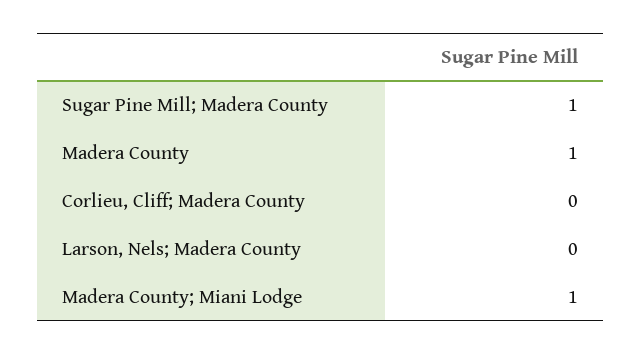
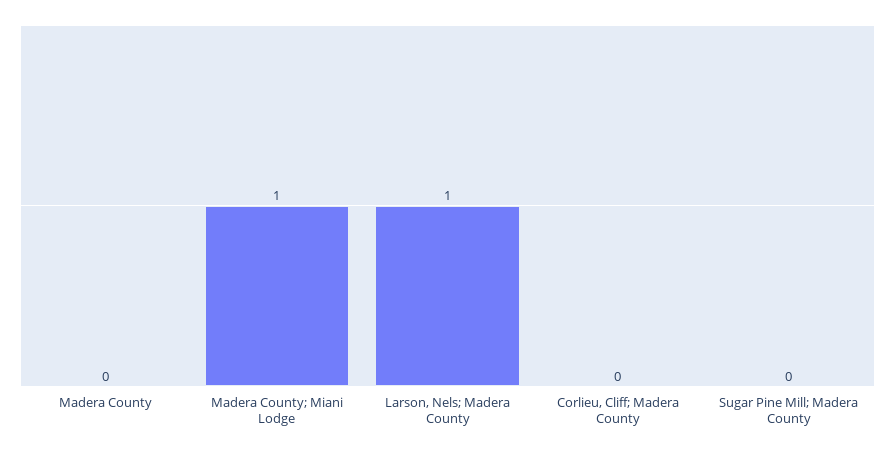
  {
-   "Sugar Pine Mill; Madera County": 1,
+   "Sugar Pine Mill; Madera County": 0,
-   "Madera County": 1,
+   "Madera County": 0,
    "Corlieu, Cliff; Madera County": 0,
-   "Larson, Nels; Madera County": 0,
+   "Larson, Nels; Madera County": 1,
    "Madera County; Miani Lodge": 1
  }

